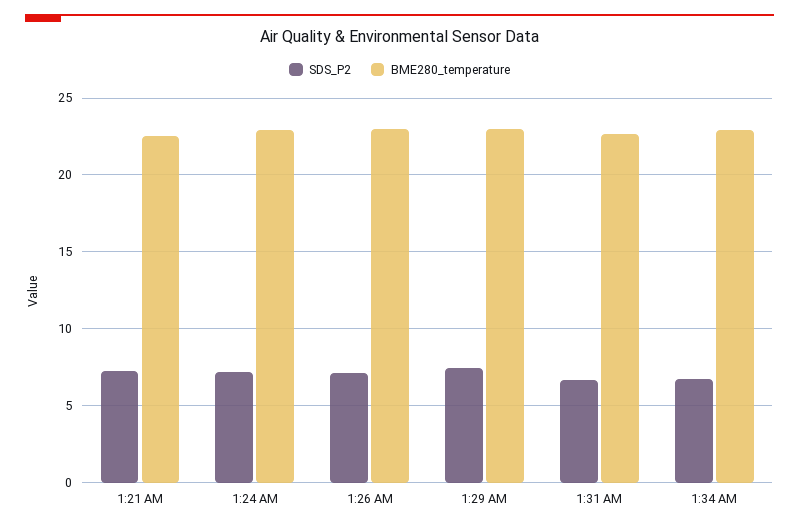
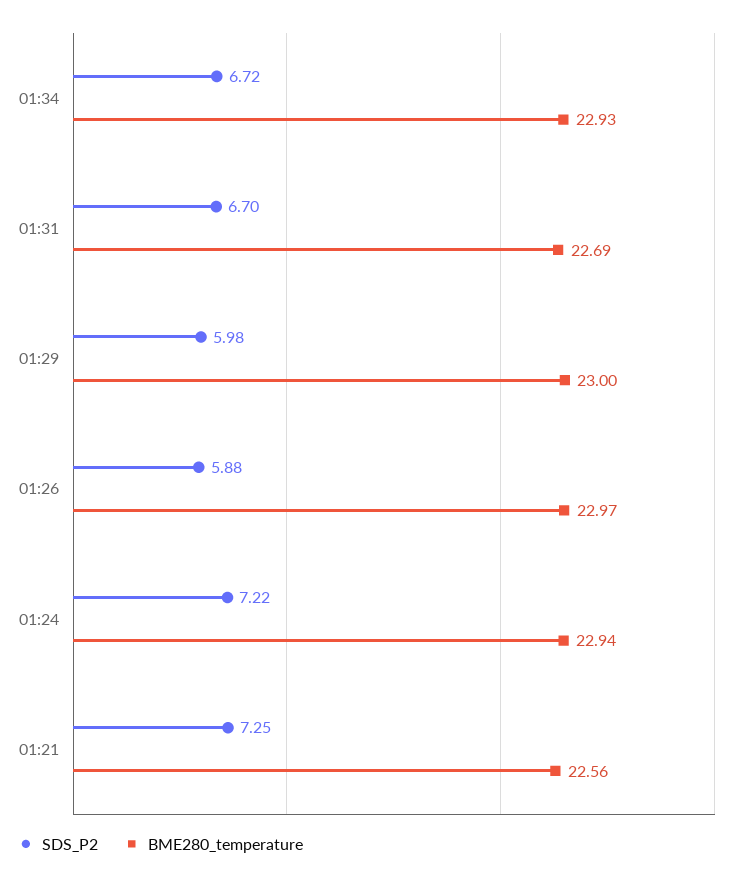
  {
    "SDS_P2": {
      "1:21 AM": 7.25,
      "1:24 AM": 7.22,
-     "1:26 AM": 7,
+     "1:26 AM": 5.88,
-     "1:29 AM": 7.5,
+     "1:29 AM": 5.98,
      "1:31 AM": 6.7,
      "1:34 AM": 6.72
    },
    "BME280_temperature": {
      "1:21 AM": 22.56,
      "1:24 AM": 22.94,
      "1:26 AM": 22.97,
      "1:29 AM": 23,
      "1:31 AM": 22.69,
      "1:34 AM": 22.93
    }
  }

